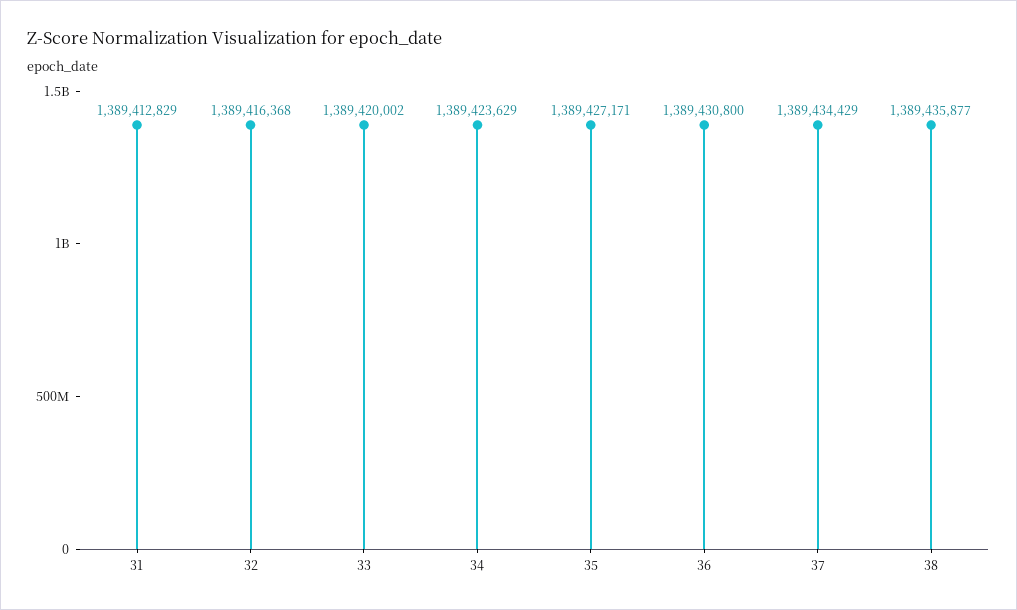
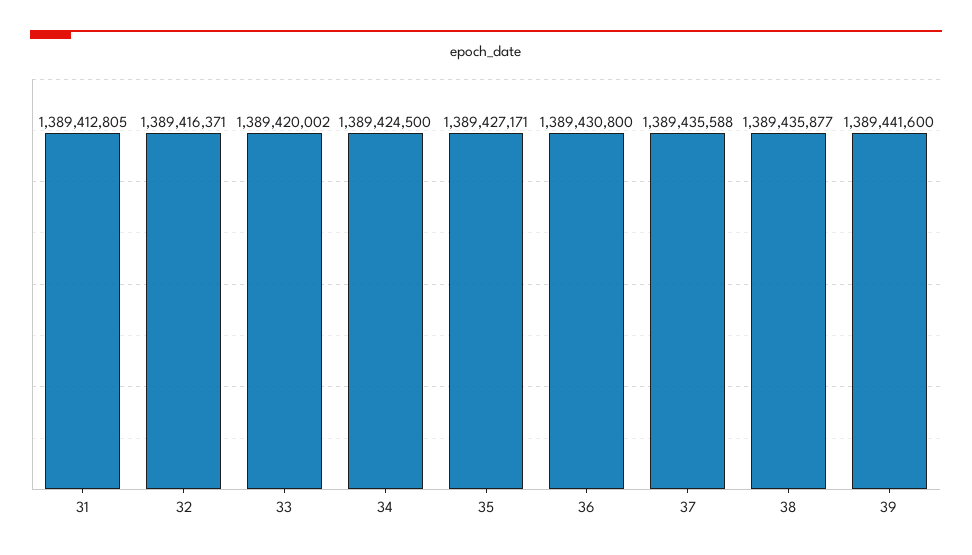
  {
-   "31": 1389412829,
+   "31": 1389412805,
-   "32": 1389416368,
+   "32": 1389416371,
    "33": 1389420002,
-   "34": 1389423629,
+   "34": 1389424500,
    "35": 1389427171,
    "36": 1389430800,
-   "37": 1389434429,
+   "37": 1389435588,
-   "38": 1389435877
+   "38": 1389435877,
+   "39": 1389441600
  }

